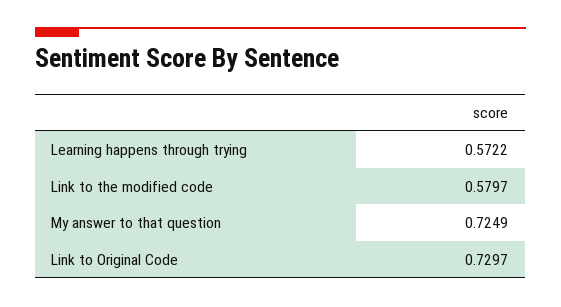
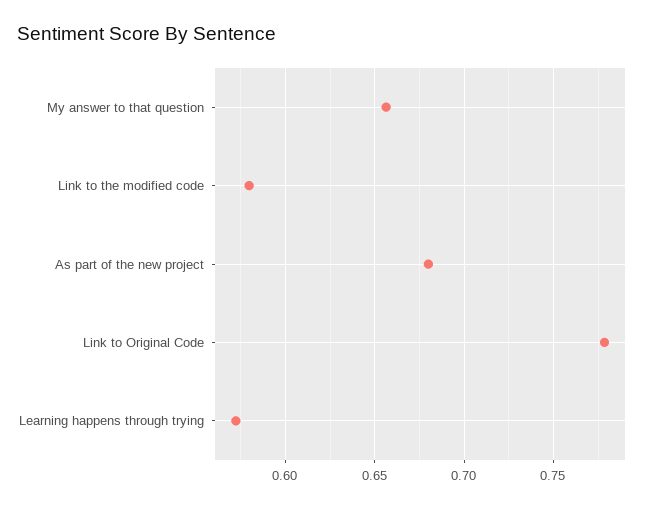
  {
    "Learning happens through trying": 0.5722,
    "Link to the modified code": 0.5797,
-   "My answer to that question": 0.7249,
+   "My answer to that question": 0.655,
-   "Link to Original Code": 0.7297
+   "Link to Original Code": 0.78,
+   "As part of the new project": 0.68
  }

